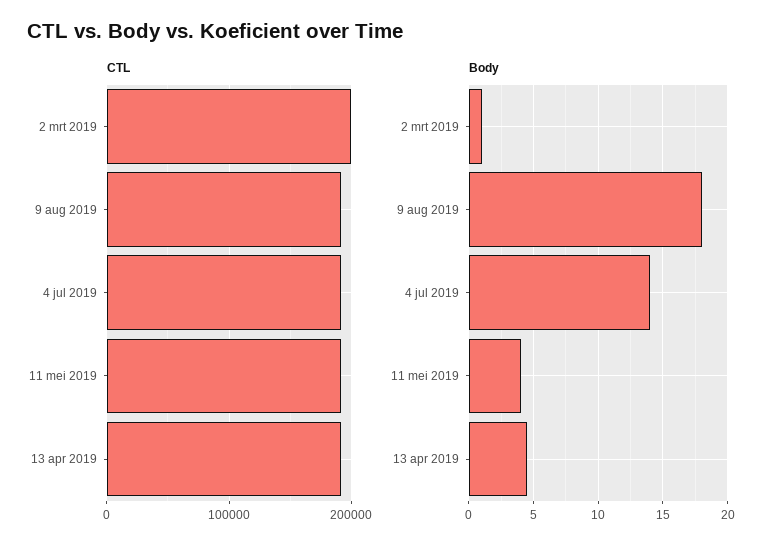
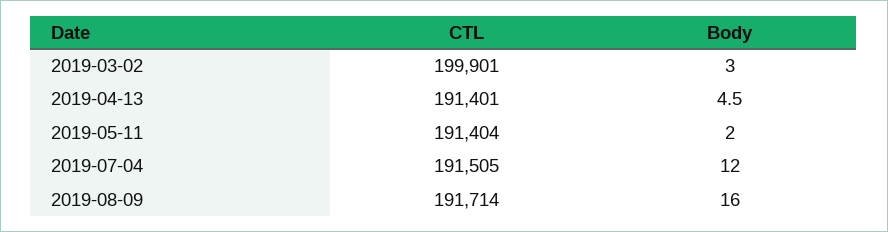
  {
    "CTL": {
      "2 mrt 2019": 199901,
      "9 aug 2019": 191714,
      "4 jul 2019": 191505,
      "11 mei 2019": 191404,
      "13 apr 2019": 191401
    },
    "Body": {
-     "2 mrt 2019": 1,
+     "2 mrt 2019": 3,
-     "9 aug 2019": 18,
+     "9 aug 2019": 16,
-     "4 jul 2019": 14,
+     "4 jul 2019": 12,
-     "11 mei 2019": 4,
+     "11 mei 2019": 2,
      "13 apr 2019": 4.5
    }
  }

